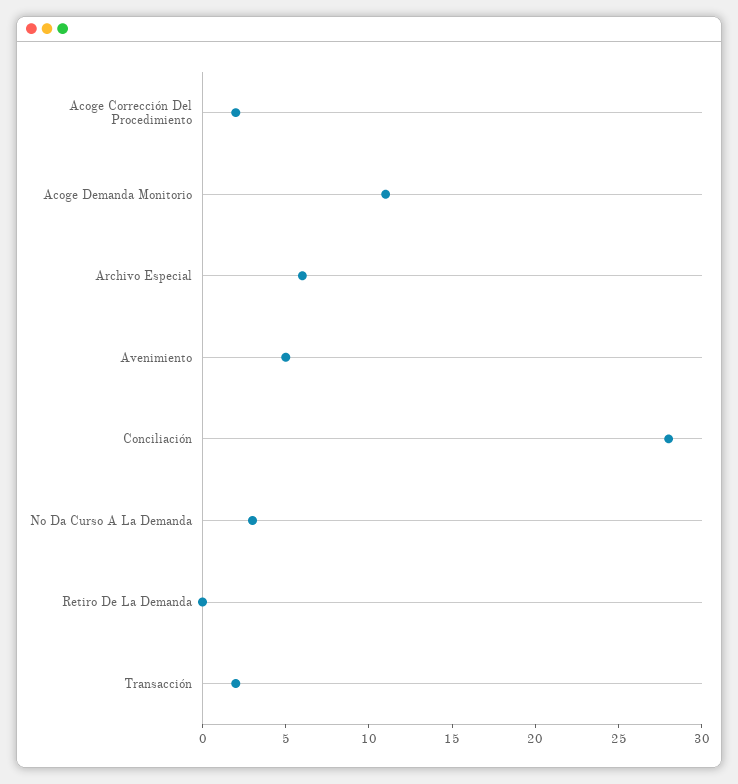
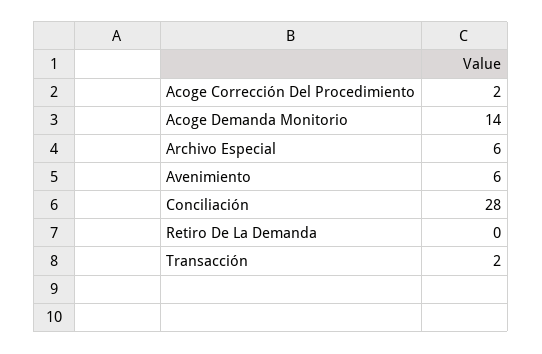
  {
    "Acoge Corrección Del Procedimiento": 2,
-   "Acoge Demanda Monitorio": 11,
+   "Acoge Demanda Monitorio": 14,
    "Archivo Especial": 6,
-   "Avenimiento": 5,
+   "Avenimiento": 6,
    "Conciliación": 28,
-   "No Da Curso A La Demanda": 3,
    "Retiro De La Demanda": 0,
    "Transacción": 2
  }

